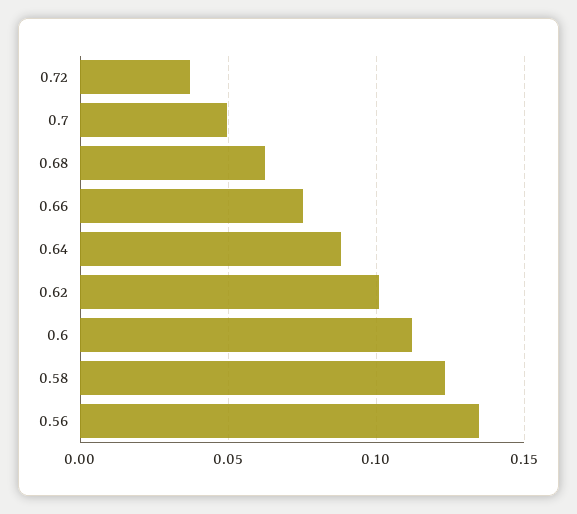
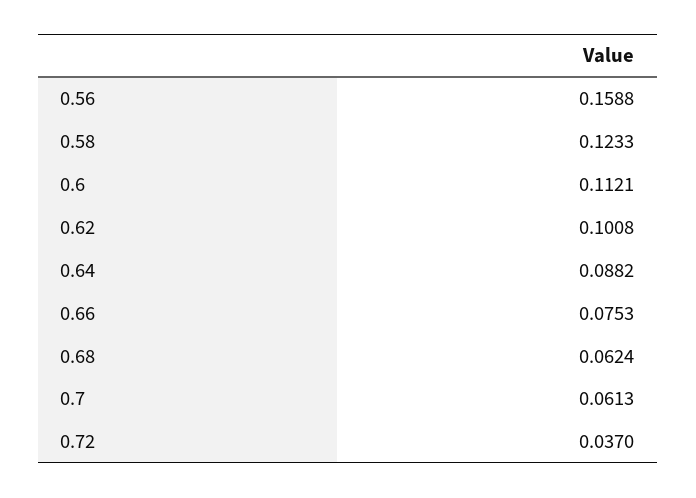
  {
    "0.72": 0.037,
-   "0.7": 0.05,
+   "0.7": 0.0613,
    "0.68": 0.0624,
    "0.66": 0.0753,
    "0.64": 0.0882,
    "0.62": 0.1008,
    "0.6": 0.1121,
    "0.58": 0.1233,
-   "0.56": 0.135
+   "0.56": 0.1588
  }

